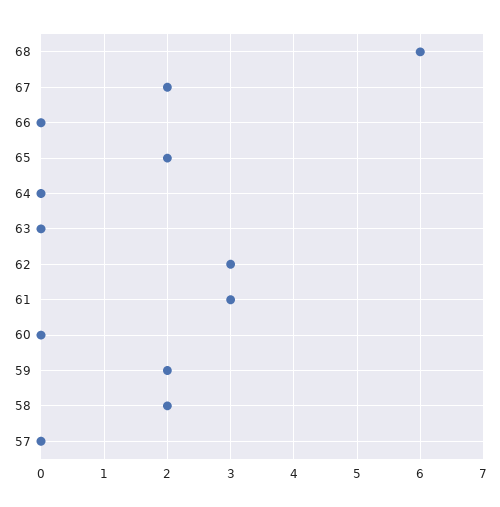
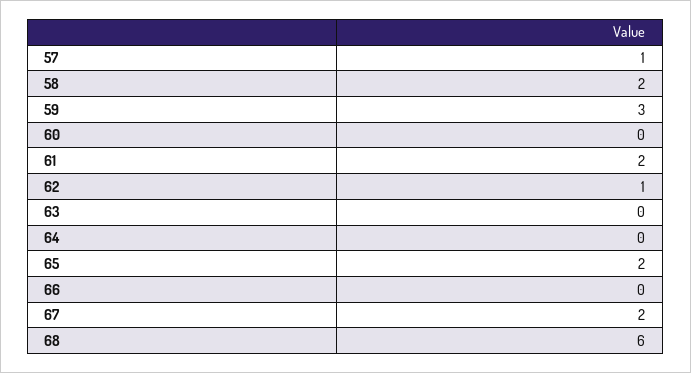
  {
    "68": 6,
    "67": 2,
    "66": 0,
    "65": 2,
    "64": 0,
    "63": 0,
-   "62": 3,
+   "62": 1,
-   "61": 3,
+   "61": 2,
    "60": 0,
-   "59": 2,
+   "59": 3,
    "58": 2,
-   "57": 0
+   "57": 1
  }

